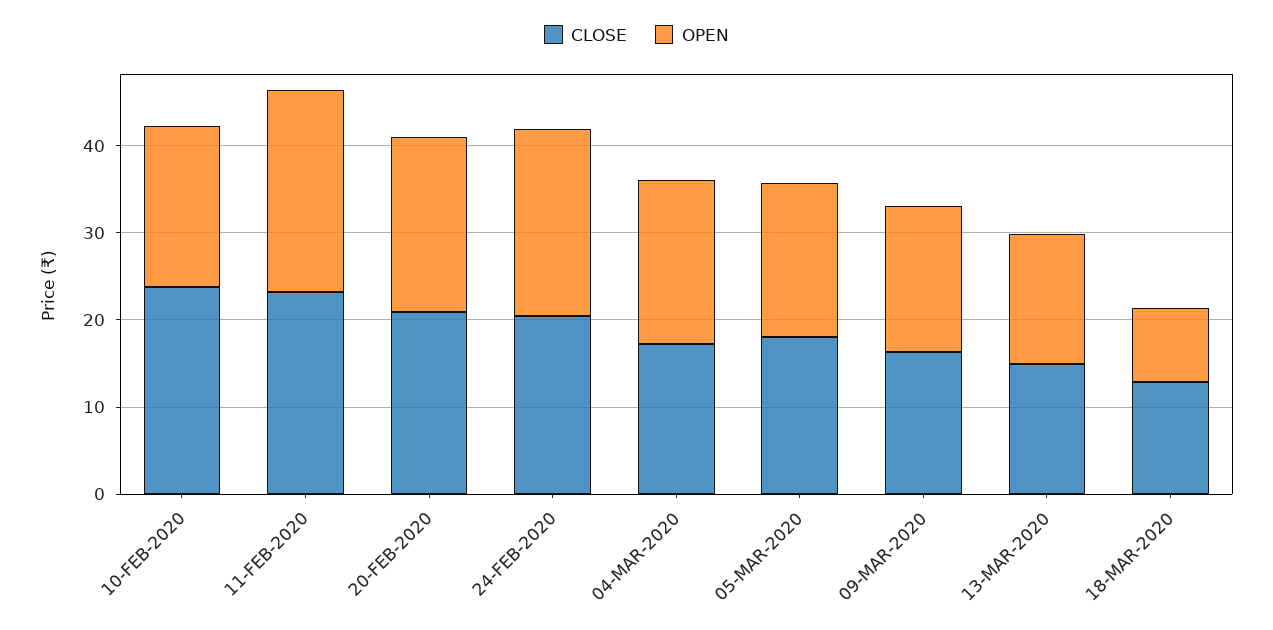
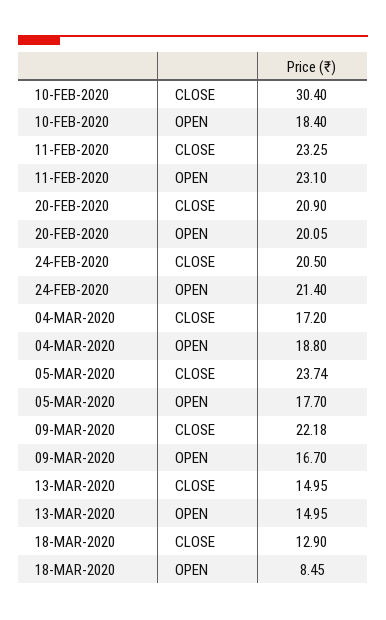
  {
    "CLOSE": {
-     "10-FEB-2020": 24,
+     "10-FEB-2020": 30.4,
      "11-FEB-2020": 23.25,
      "20-FEB-2020": 20.9,
      "24-FEB-2020": 20.5,
      "04-MAR-2020": 17.2,
-     "05-MAR-2020": 18,
+     "05-MAR-2020": 23.74,
-     "09-MAR-2020": 16,
+     "09-MAR-2020": 22.18,
      "13-MAR-2020": 14.95,
      "18-MAR-2020": 12.9
    },
    "OPEN": {
      "10-FEB-2020": 18.4,
      "11-FEB-2020": 23.1,
      "20-FEB-2020": 20.05,
      "24-FEB-2020": 21.4,
      "04-MAR-2020": 18.8,
      "05-MAR-2020": 17.7,
      "09-MAR-2020": 16.7,
      "13-MAR-2020": 14.95,
      "18-MAR-2020": 8.45
    }
  }

